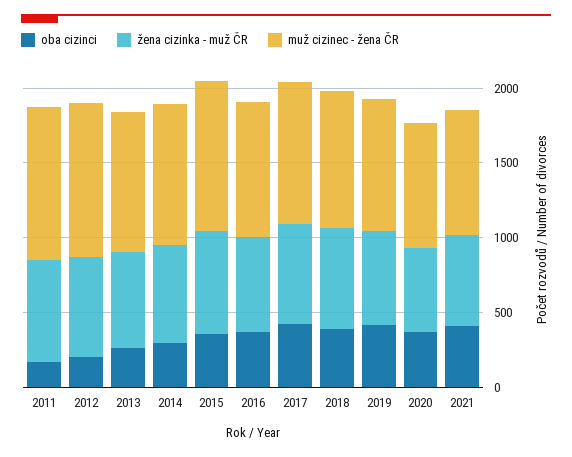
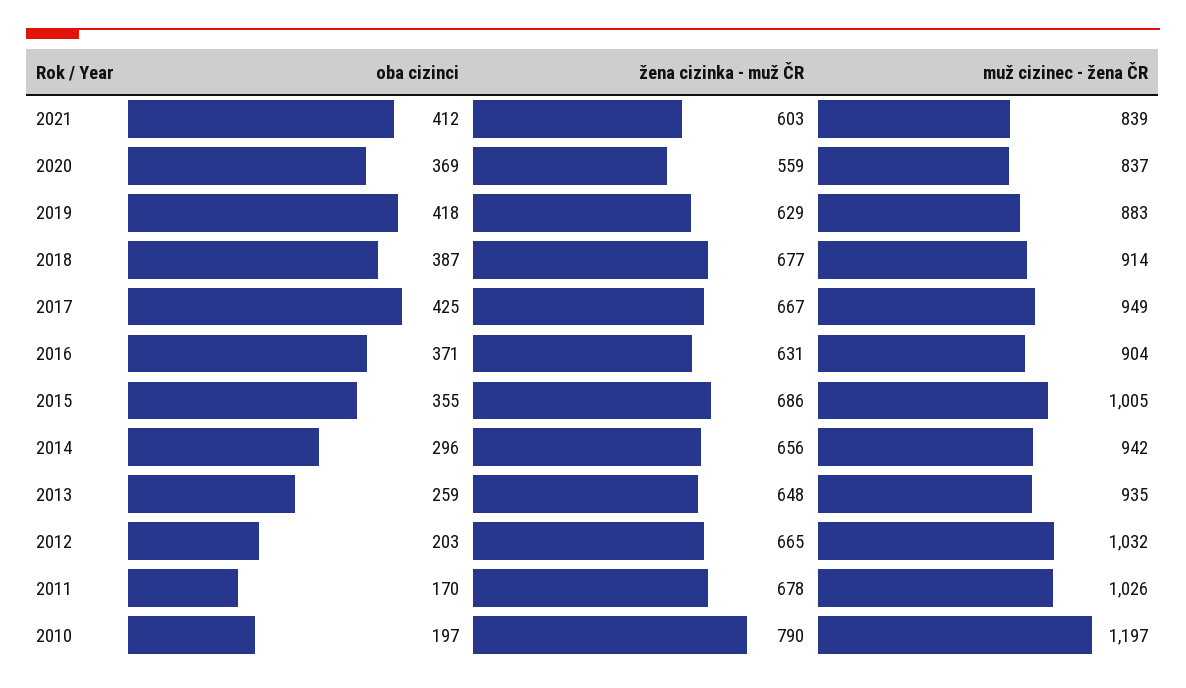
  {
    "oba cizinci": {
      "2011": 170,
      "2012": 203,
      "2013": 259,
      "2014": 296,
      "2015": 355,
      "2016": 371,
      "2017": 425,
      "2018": 387,
      "2019": 418,
      "2020": 369,
-     "2021": 412
+     "2021": 412,
+     "2010": 197
    },
    "žena cizinka - muž ČR": {
      "2011": 678,
      "2012": 665,
      "2013": 648,
      "2014": 656,
      "2015": 686,
      "2016": 631,
      "2017": 667,
      "2018": 677,
      "2019": 629,
      "2020": 559,
-     "2021": 603
+     "2021": 603,
+     "2010": 790
    },
    "muž cizinec - žena ČR": {
      "2011": 1026,
      "2012": 1032,
      "2013": 935,
      "2014": 942,
      "2015": 1005,
      "2016": 904,
      "2017": 949,
      "2018": 914,
      "2019": 883,
      "2020": 837,
-     "2021": 839
+     "2021": 839,
+     "2010": 1197
    }
  }

